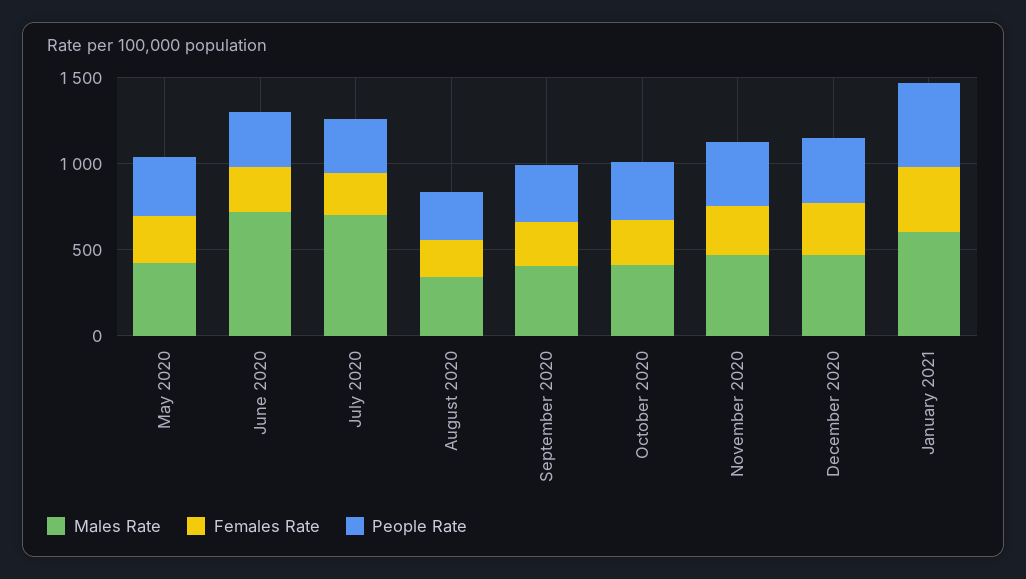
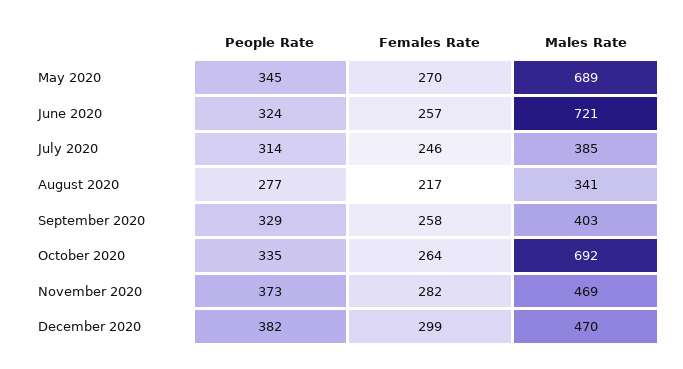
  {
    "Males Rate": {
-     "May 2020": 400,
+     "May 2020": 689,
      "June 2020": 721,
-     "July 2020": 700,
+     "July 2020": 385,
      "August 2020": 341,
      "September 2020": 403,
-     "October 2020": 400,
+     "October 2020": 692,
      "November 2020": 469,
-     "December 2020": 470,
+     "December 2020": 470
-     "January 2021": 600
    },
    "Females Rate": {
      "May 2020": 270,
      "June 2020": 257,
      "July 2020": 246,
      "August 2020": 217,
      "September 2020": 258,
      "October 2020": 264,
      "November 2020": 282,
-     "December 2020": 299,
+     "December 2020": 299
-     "January 2021": 400
    },
    "People Rate": {
      "May 2020": 345,
      "June 2020": 324,
      "July 2020": 314,
      "August 2020": 277,
      "September 2020": 329,
      "October 2020": 335,
      "November 2020": 373,
-     "December 2020": 382,
+     "December 2020": 382
-     "January 2021": 500
    }
  }

